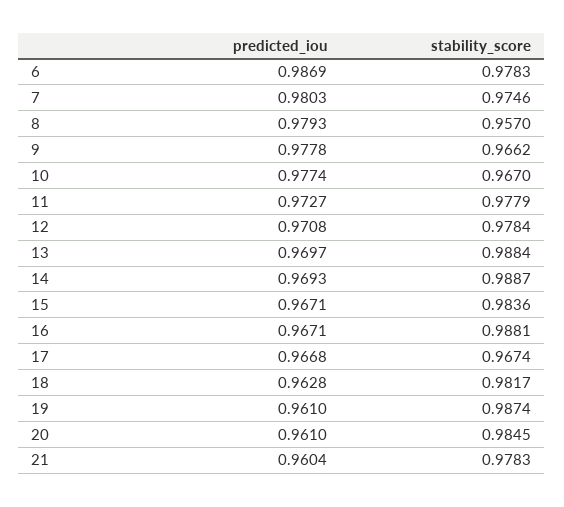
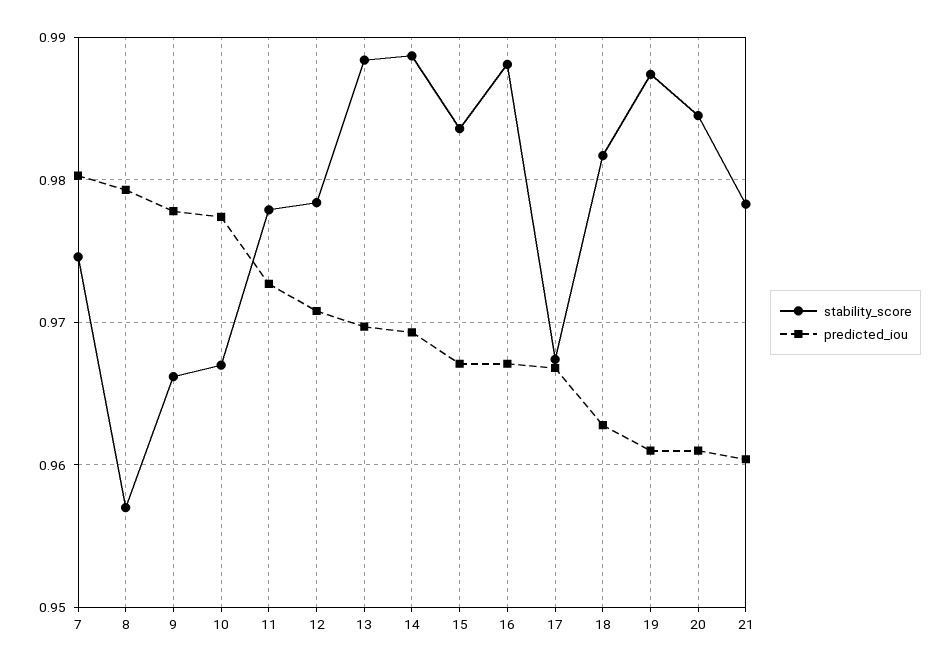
  {
    "predicted_iou": {
-     "6": 0.9869,
      "7": 0.9803,
      "8": 0.9793,
      "9": 0.9778,
      "10": 0.9774,
      "11": 0.9727,
      "12": 0.9708,
      "13": 0.9697,
      "14": 0.9693,
      "15": 0.9671,
      "16": 0.9671,
      "17": 0.9668,
      "18": 0.9628,
      "19": 0.961,
      "20": 0.961,
      "21": 0.9604
    },
    "stability_score": {
-     "6": 0.9783,
      "7": 0.9746,
      "8": 0.957,
      "9": 0.9662,
      "10": 0.967,
      "11": 0.9779,
      "12": 0.9784,
      "13": 0.9884,
      "14": 0.9887,
      "15": 0.9836,
      "16": 0.9881,
      "17": 0.9674,
      "18": 0.9817,
      "19": 0.9874,
      "20": 0.9845,
      "21": 0.9783
    }
  }

